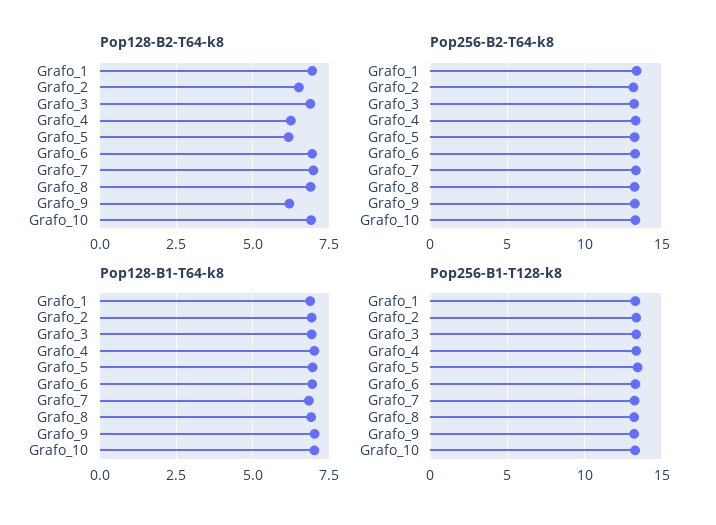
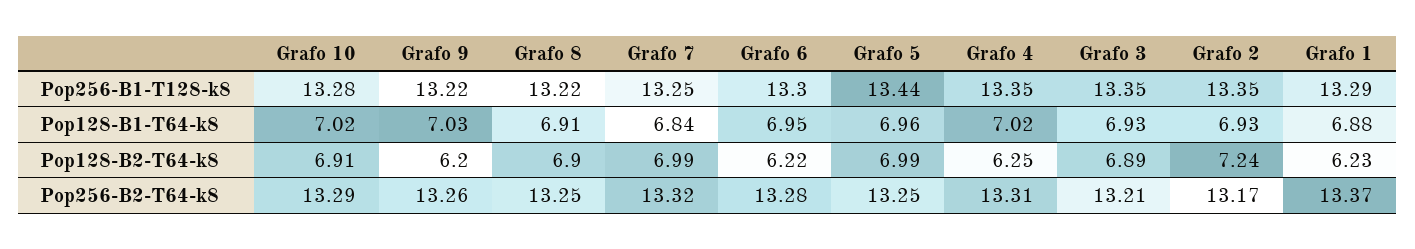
  {
    "Pop128-B2-T64-k8": {
-     "Grafo_1": 7,
+     "Grafo_1": 6.23,
-     "Grafo_2": 6.5,
+     "Grafo_2": 7.24,
      "Grafo_3": 6.89,
      "Grafo_4": 6.25,
-     "Grafo_5": 6.25,
+     "Grafo_5": 6.99,
-     "Grafo_6": 7,
+     "Grafo_6": 6.22,
      "Grafo_7": 6.99,
      "Grafo_8": 6.9,
      "Grafo_9": 6.2,
      "Grafo_10": 6.91
    },
    "Pop256-B2-T64-k8": {
      "Grafo_1": 13.37,
      "Grafo_2": 13.17,
      "Grafo_3": 13.21,
      "Grafo_4": 13.31,
      "Grafo_5": 13.25,
      "Grafo_6": 13.28,
      "Grafo_7": 13.32,
      "Grafo_8": 13.25,
      "Grafo_9": 13.26,
      "Grafo_10": 13.29
    },
    "Pop128-B1-T64-k8": {
      "Grafo_1": 6.88,
      "Grafo_2": 6.93,
      "Grafo_3": 6.93,
      "Grafo_4": 7.02,
      "Grafo_5": 6.96,
      "Grafo_6": 6.95,
      "Grafo_7": 6.84,
      "Grafo_8": 6.91,
      "Grafo_9": 7.03,
      "Grafo_10": 7.02
    },
    "Pop256-B1-T128-k8": {
      "Grafo_1": 13.29,
      "Grafo_2": 13.35,
      "Grafo_3": 13.35,
      "Grafo_4": 13.35,
      "Grafo_5": 13.44,
      "Grafo_6": 13.3,
      "Grafo_7": 13.25,
      "Grafo_8": 13.22,
      "Grafo_9": 13.22,
      "Grafo_10": 13.28
    }
  }

